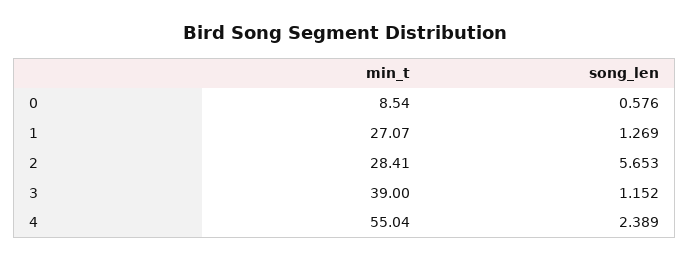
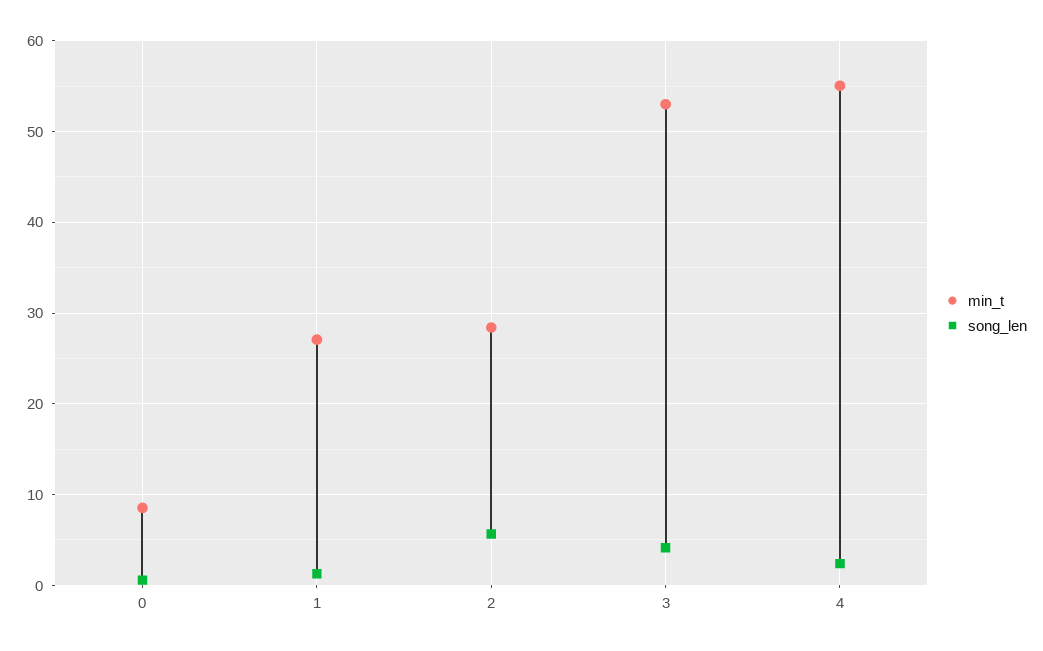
  {
    "min_t": {
      "0": 8.54,
      "1": 27.07,
      "2": 28.41,
-     "3": 39,
+     "3": 53,
      "4": 55.04
    },
    "song_len": {
      "0": 0.576,
      "1": 1.269,
      "2": 5.653,
-     "3": 1.152,
+     "3": 4,
      "4": 2.389
    }
  }

